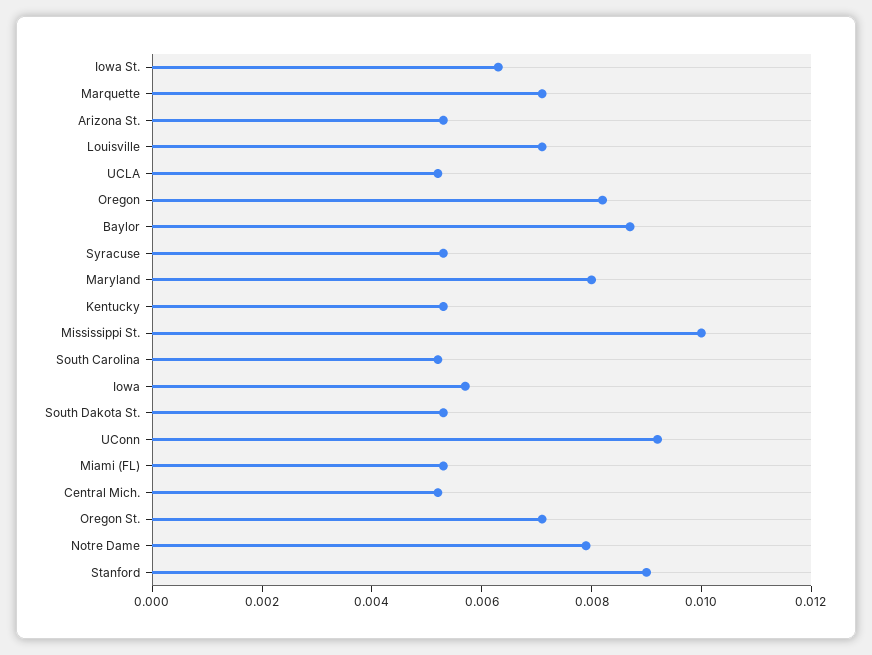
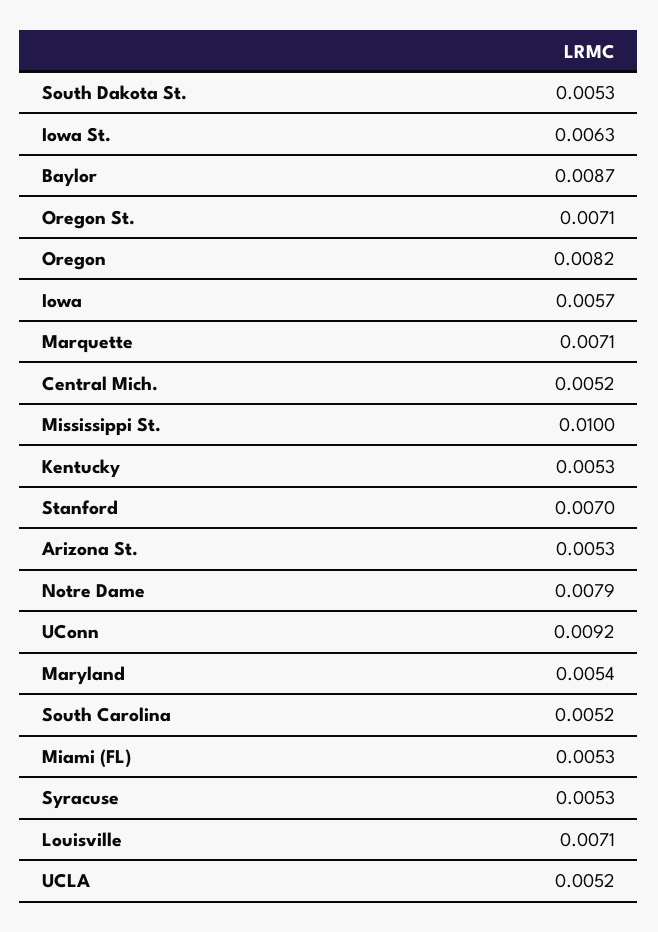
  {
    "Iowa St.": 0.0063,
    "Marquette": 0.0071,
    "Arizona St.": 0.0053,
    "Louisville": 0.0071,
    "UCLA": 0.0052,
    "Oregon": 0.0082,
    "Baylor": 0.0087,
    "Syracuse": 0.0053,
-   "Maryland": 0.008,
+   "Maryland": 0.0054,
    "Kentucky": 0.0053,
    "Mississippi St.": 0.01,
    "South Carolina": 0.0052,
    "Iowa": 0.0057,
    "South Dakota St.": 0.0053,
    "UConn": 0.0092,
    "Miami (FL)": 0.0053,
    "Central Mich.": 0.0052,
    "Oregon St.": 0.0071,
    "Notre Dame": 0.0079,
-   "Stanford": 0.009
+   "Stanford": 0.007
  }

